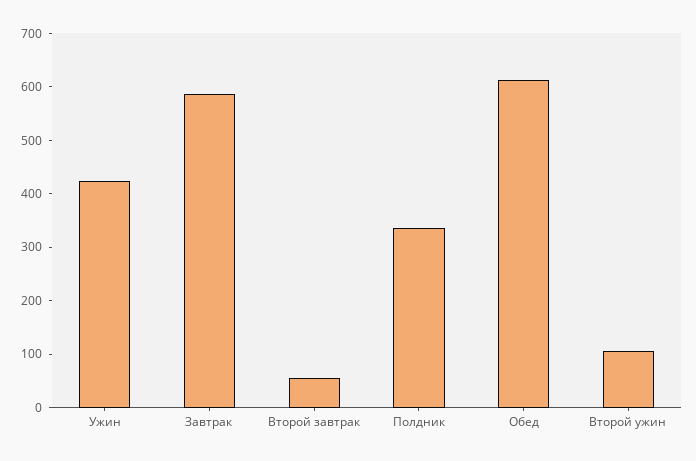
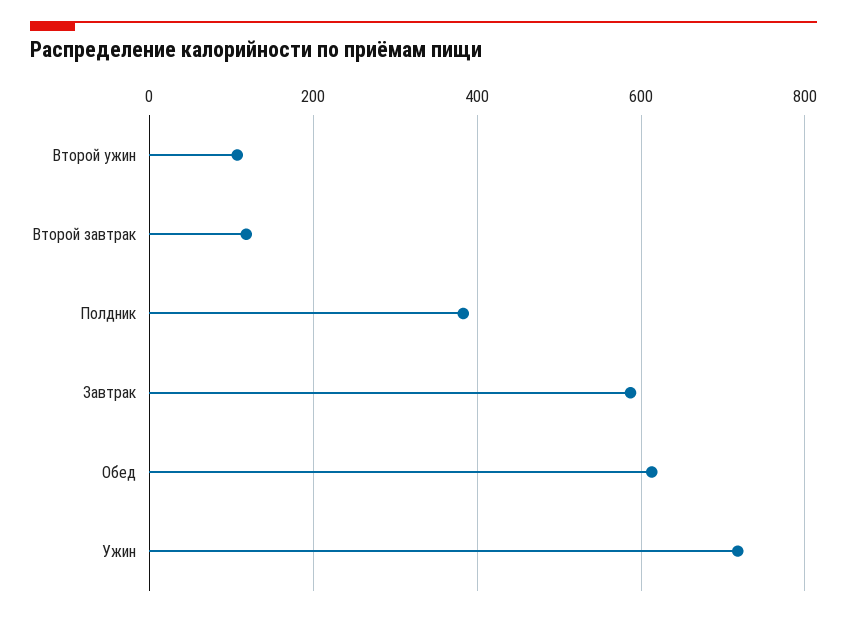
  {
-   "Ужин": 420,
+   "Ужин": 720,
    "Завтрак": 580,
-   "Второй завтрак": 60,
+   "Второй завтрак": 120,
-   "Полдник": 340,
+   "Полдник": 380,
    "Обед": 620,
    "Второй ужин": 100
  }

